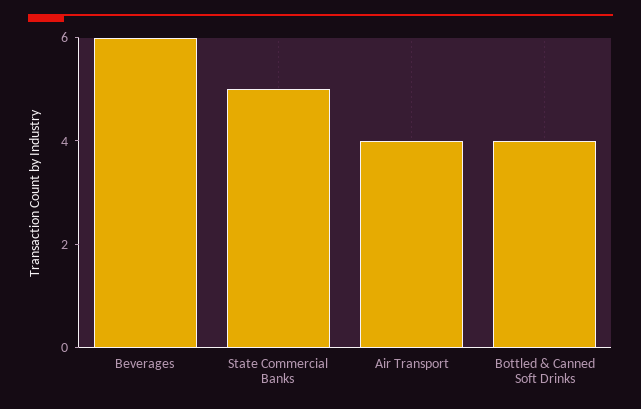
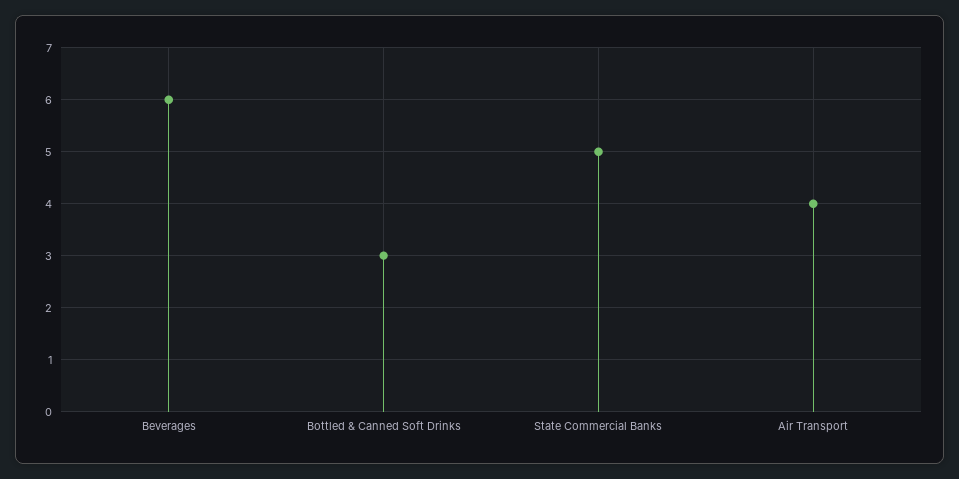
  {
    "Beverages": 6,
    "State Commercial Banks": 5,
    "Air Transport": 4,
-   "Bottled & Canned Soft Drinks": 4
+   "Bottled & Canned Soft Drinks": 3
  }

